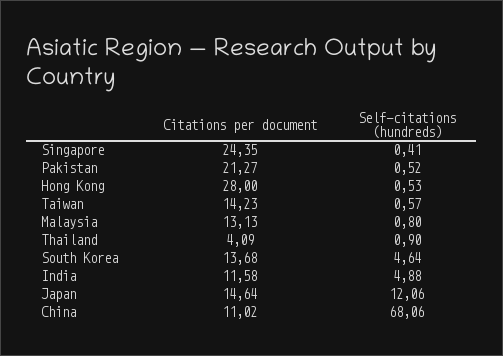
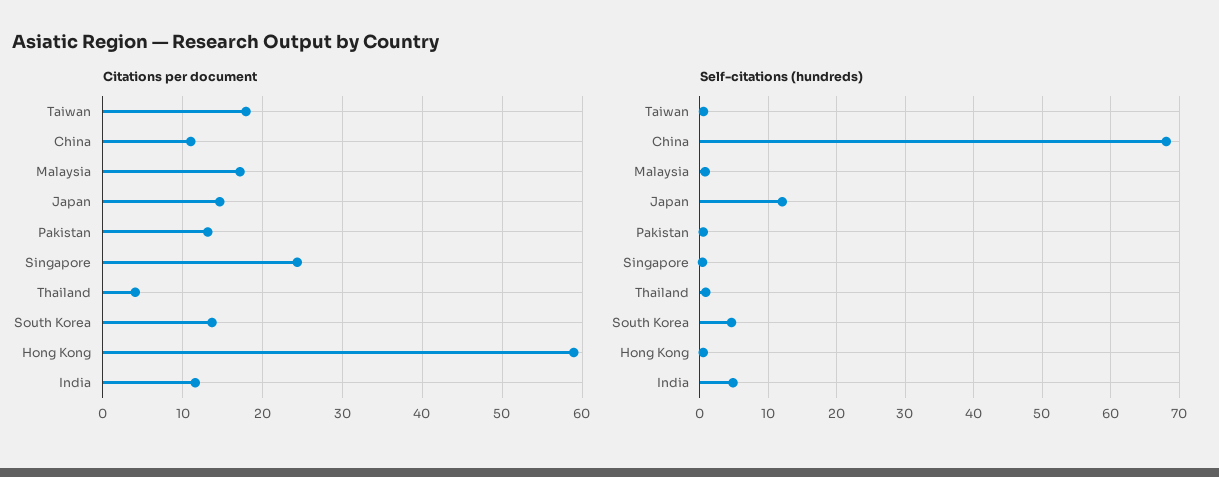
  {
    "Citations per document": {
      "Singapore": 24.35,
-     "Pakistan": 21.27,
+     "Pakistan": 13,
-     "Hong Kong": 28,
+     "Hong Kong": 59,
-     "Taiwan": 14.23,
+     "Taiwan": 18,
-     "Malaysia": 13.13,
+     "Malaysia": 17,
      "Thailand": 4.09,
      "South Korea": 13.68,
      "India": 11.58,
      "Japan": 14.64,
      "China": 11.02
    },
    "Self-citations (hundreds)": {
      "Singapore": 0.41,
      "Pakistan": 0.52,
      "Hong Kong": 0.53,
      "Taiwan": 0.57,
      "Malaysia": 0.8,
      "Thailand": 0.9,
      "South Korea": 4.64,
      "India": 4.88,
      "Japan": 12.06,
      "China": 68.06
    }
  }

